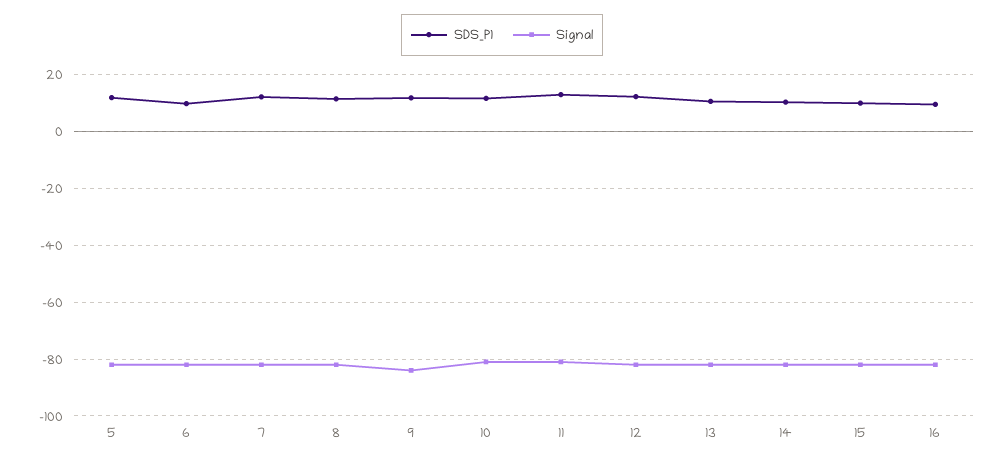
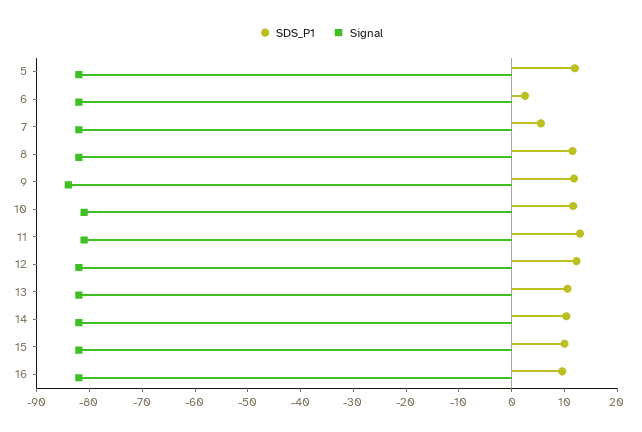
  {
    "SDS_P1": {
      "5": 12,
-     "6": 10,
+     "6": 2,
-     "7": 12.5,
+     "7": 6,
      "8": 12,
      "9": 12,
      "10": 12,
      "11": 12,
      "12": 12,
      "13": 10,
      "14": 10,
      "15": 10,
      "16": 10
    },
    "Signal": {
      "5": -82,
      "6": -82,
      "7": -82,
      "8": -82,
      "9": -84,
      "10": -82,
      "11": -82,
      "12": -82,
      "13": -82,
      "14": -82,
      "15": -82,
      "16": -82
    }
  }

